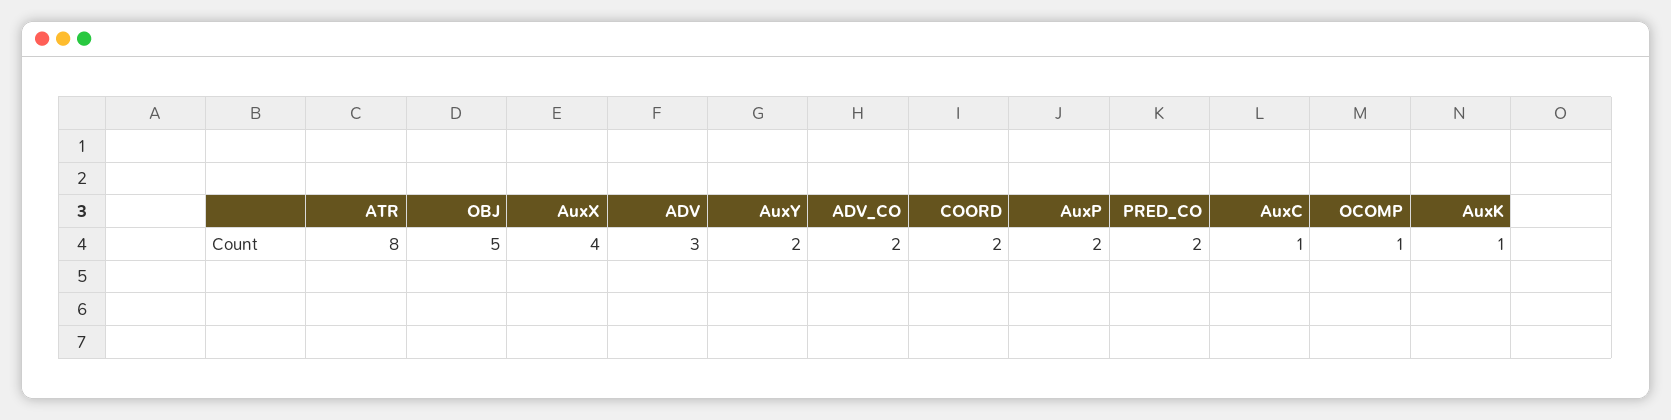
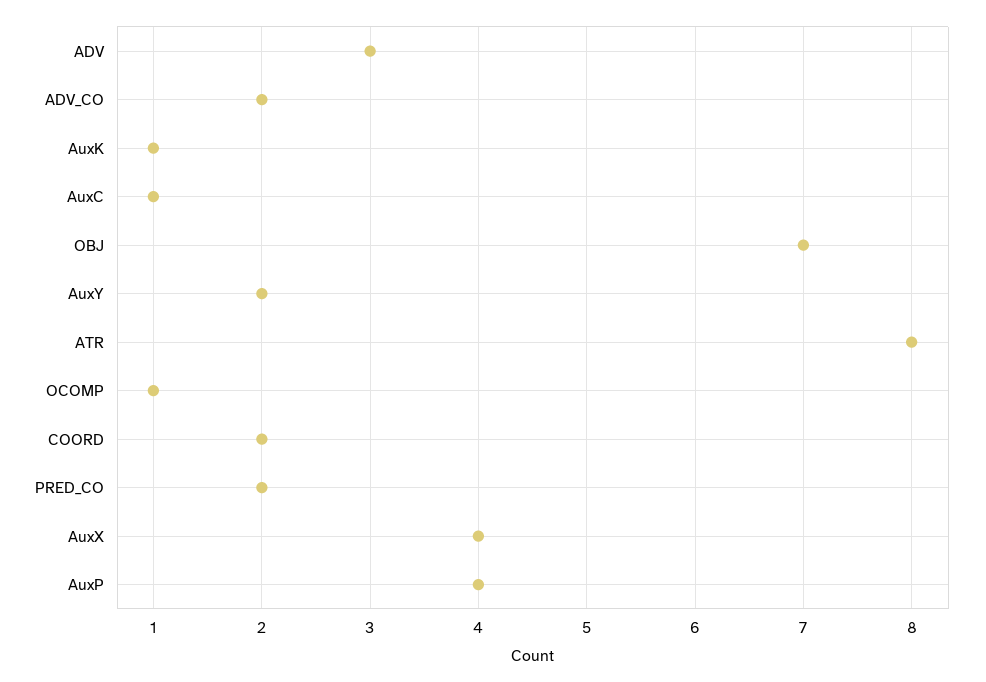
  {
    "ATR": 8,
-   "OBJ": 5,
+   "OBJ": 7,
    "AuxX": 4,
    "ADV": 3,
    "AuxY": 2,
    "ADV_CO": 2,
    "COORD": 2,
-   "AuxP": 2,
+   "AuxP": 4,
    "PRED_CO": 2,
    "AuxC": 1,
    "OCOMP": 1,
    "AuxK": 1
  }

